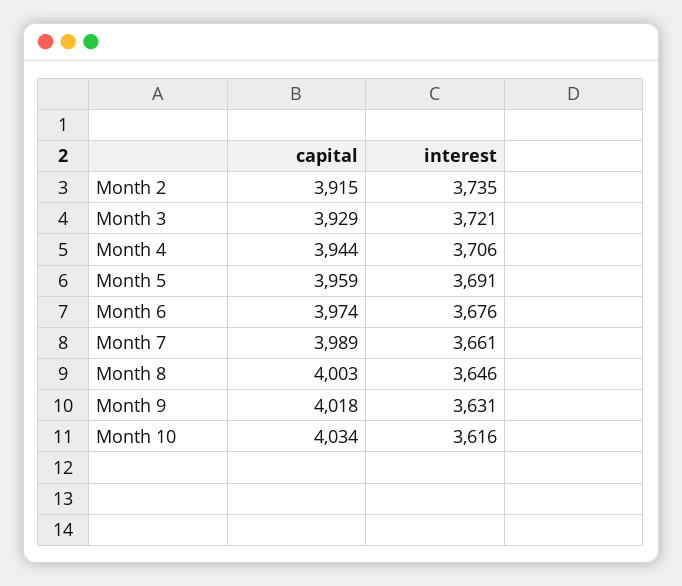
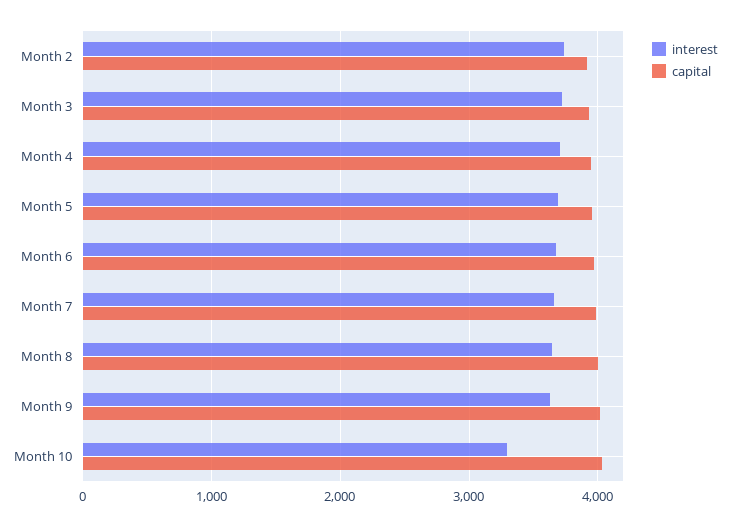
  {
    "capital": {
      "Month 2": 3915,
      "Month 3": 3929,
      "Month 4": 3944,
      "Month 5": 3959,
      "Month 6": 3974,
      "Month 7": 3989,
      "Month 8": 4003,
      "Month 9": 4018,
      "Month 10": 4034
    },
    "interest": {
      "Month 2": 3735,
      "Month 3": 3721,
      "Month 4": 3706,
      "Month 5": 3691,
      "Month 6": 3676,
      "Month 7": 3661,
      "Month 8": 3646,
      "Month 9": 3631,
-     "Month 10": 3616
+     "Month 10": 3300
    }
  }

